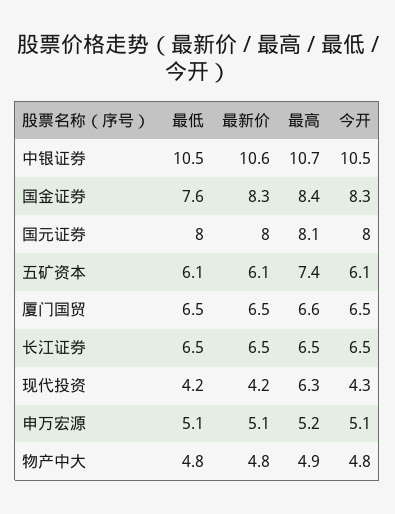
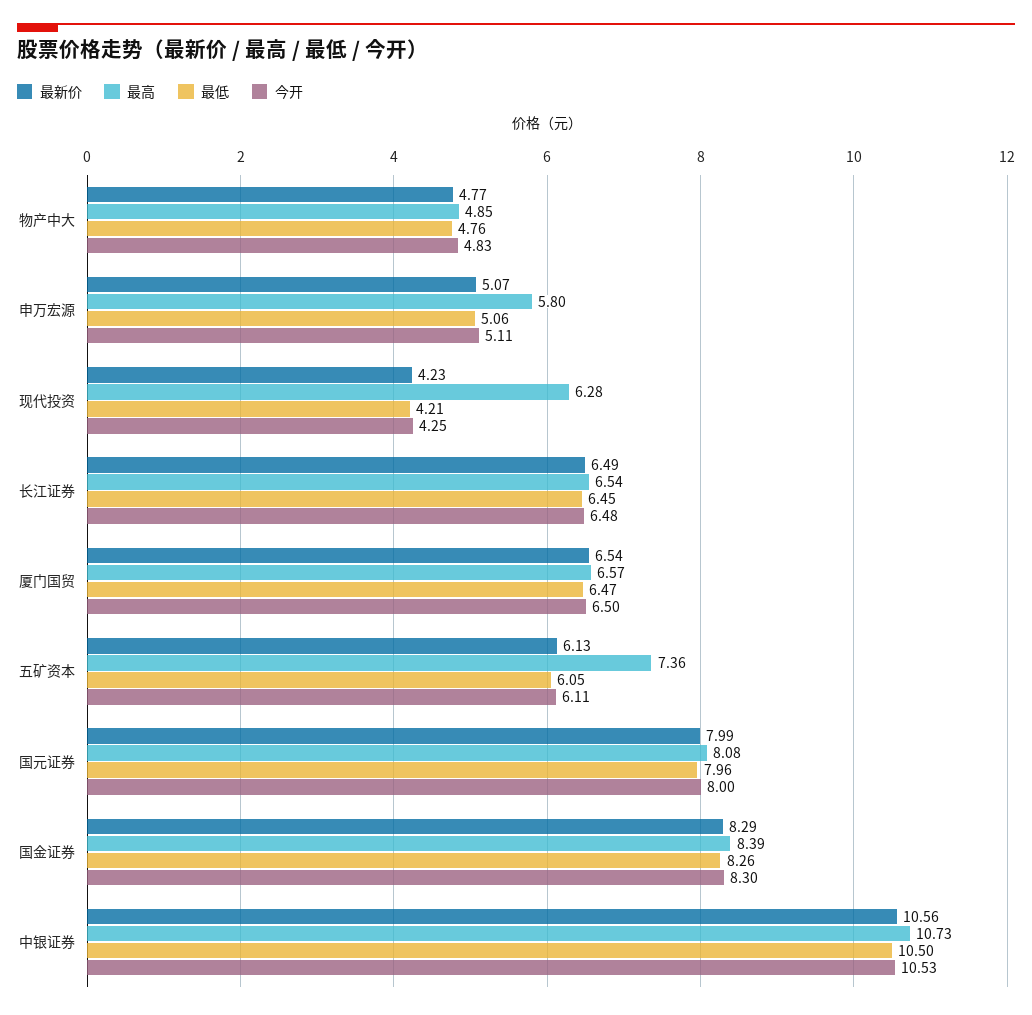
  {
    "最低": {
      "中银证券": 10.5,
-     "国金证券": 7.6,
+     "国金证券": 8.26,
      "国元证券": 7.96,
      "五矿资本": 6.05,
      "厦门国贸": 6.47,
      "长江证券": 6.45,
      "现代投资": 4.21,
      "申万宏源": 5.06,
      "物产中大": 4.76
    },
    "最新价": {
      "中银证券": 10.56,
      "国金证券": 8.29,
      "国元证券": 7.99,
      "五矿资本": 6.13,
      "厦门国贸": 6.54,
      "长江证券": 6.49,
      "现代投资": 4.23,
      "申万宏源": 5.07,
      "物产中大": 4.77
    },
    "最高": {
      "中银证券": 10.73,
      "国金证券": 8.39,
      "国元证券": 8.08,
      "五矿资本": 7.36,
      "厦门国贸": 6.57,
      "长江证券": 6.54,
      "现代投资": 6.28,
-     "申万宏源": 5.2,
+     "申万宏源": 5.8,
      "物产中大": 4.85
    },
    "今开": {
      "中银证券": 10.53,
      "国金证券": 8.3,
      "国元证券": 8,
      "五矿资本": 6.11,
      "厦门国贸": 6.5,
      "长江证券": 6.48,
      "现代投资": 4.25,
      "申万宏源": 5.11,
      "物产中大": 4.83
    }
  }

